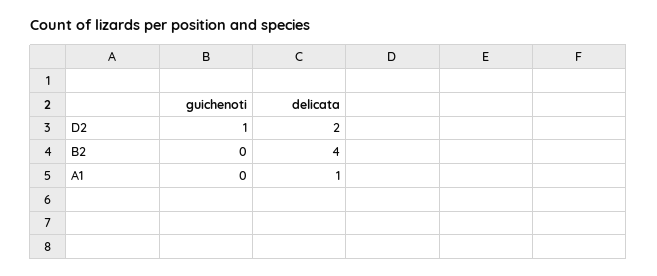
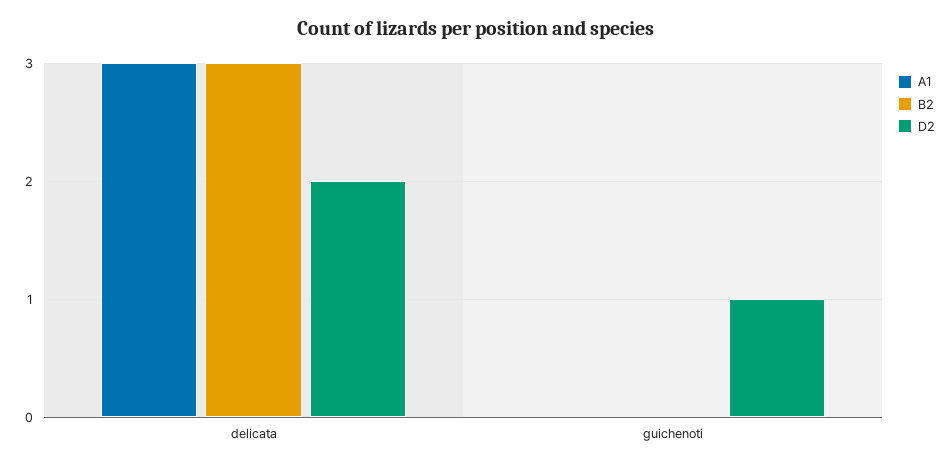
  {
    "D2": {
      "guichenoti": 1,
      "delicata": 2
    },
    "B2": {
      "guichenoti": 0,
-     "delicata": 4
+     "delicata": 3
    },
    "A1": {
      "guichenoti": 0,
-     "delicata": 1
+     "delicata": 3
    }
  }

